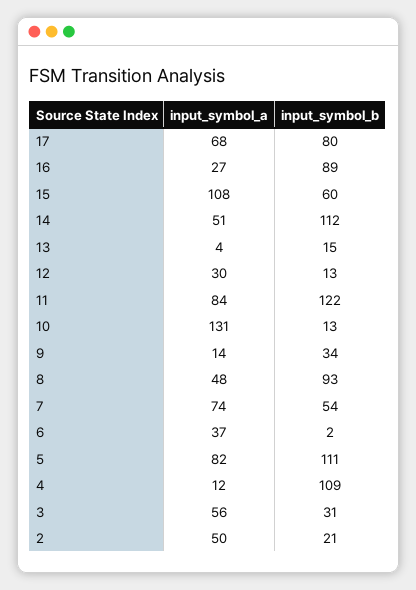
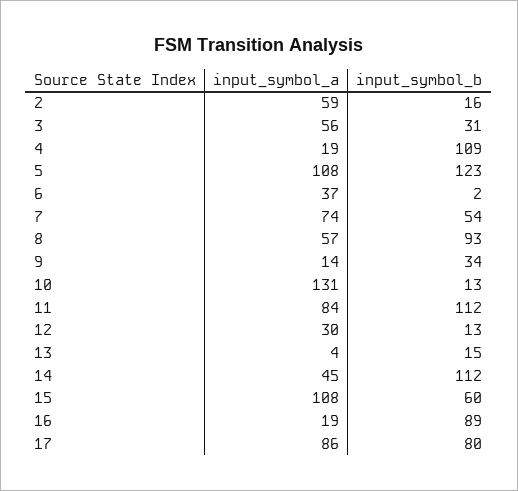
  {
    "input_symbol_a": {
-     "17": 68,
+     "17": 86,
-     "16": 27,
+     "16": 19,
      "15": 108,
-     "14": 51,
+     "14": 45,
      "13": 4,
      "12": 30,
      "11": 84,
      "10": 131,
      "9": 14,
-     "8": 48,
+     "8": 57,
      "7": 74,
      "6": 37,
-     "5": 82,
+     "5": 108,
-     "4": 12,
+     "4": 19,
      "3": 56,
-     "2": 50
+     "2": 59
    },
    "input_symbol_b": {
      "17": 80,
      "16": 89,
      "15": 60,
      "14": 112,
      "13": 15,
      "12": 13,
-     "11": 122,
+     "11": 112,
      "10": 13,
      "9": 34,
      "8": 93,
      "7": 54,
      "6": 2,
-     "5": 111,
+     "5": 123,
      "4": 109,
      "3": 31,
-     "2": 21
+     "2": 16
    }
  }

